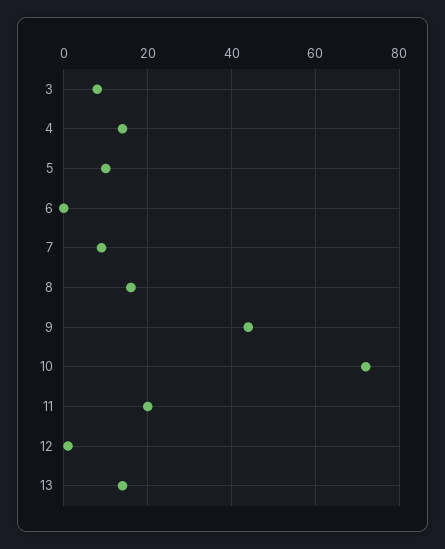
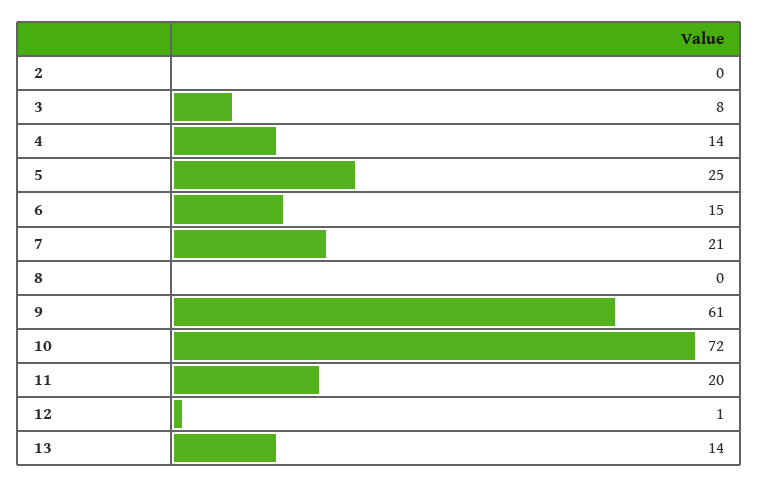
  {
    "3": 8,
    "4": 14,
-   "5": 10,
+   "5": 25,
-   "6": 0,
+   "6": 15,
-   "7": 10,
+   "7": 21,
-   "8": 15,
+   "8": 0,
-   "9": 45,
+   "9": 61,
    "10": 72,
    "11": 20,
    "12": 1,
-   "13": 14
+   "13": 14,
+   "2": 0
  }

